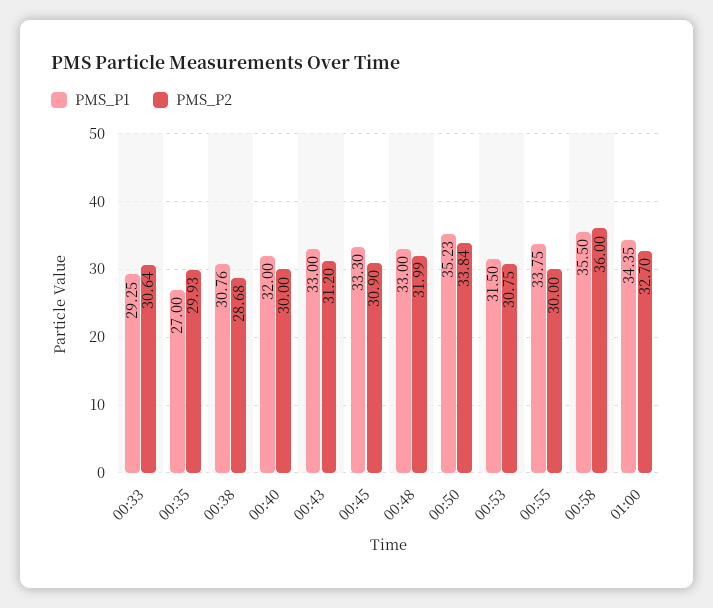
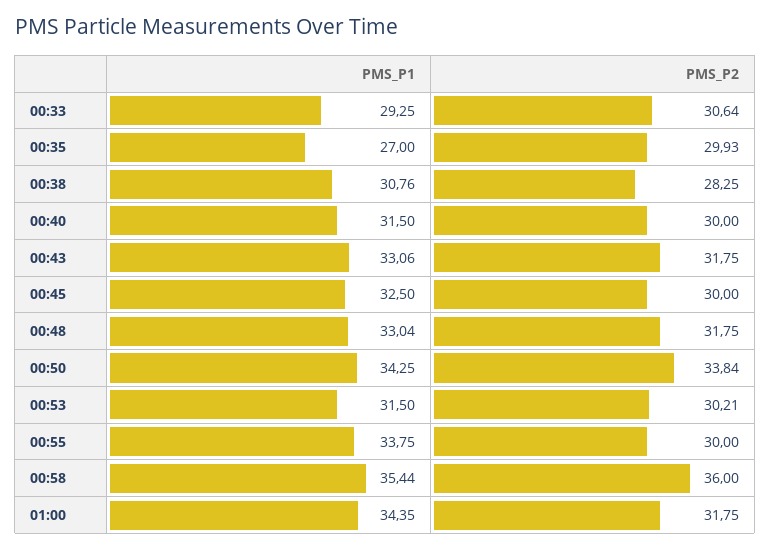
  {
    "PMS_P1": {
      "00:33": 29.25,
      "00:35": 27,
      "00:38": 30.76,
-     "00:40": 32,
+     "00:40": 31.5,
-     "00:43": 33,
+     "00:43": 33.06,
-     "00:45": 33.3,
+     "00:45": 32.5,
-     "00:48": 33,
+     "00:48": 33.04,
-     "00:50": 35.23,
+     "00:50": 34.25,
      "00:53": 31.5,
      "00:55": 33.75,
-     "00:58": 35.5,
+     "00:58": 35.44,
      "01:00": 34.35
    },
    "PMS_P2": {
      "00:33": 30.64,
      "00:35": 29.93,
-     "00:38": 28.68,
+     "00:38": 28.25,
      "00:40": 30,
-     "00:43": 31.2,
+     "00:43": 31.75,
-     "00:45": 30.9,
+     "00:45": 30,
-     "00:48": 31.99,
+     "00:48": 31.75,
      "00:50": 33.84,
-     "00:53": 30.75,
+     "00:53": 30.21,
      "00:55": 30,
      "00:58": 36,
-     "01:00": 32.7
+     "01:00": 31.75
    }
  }

